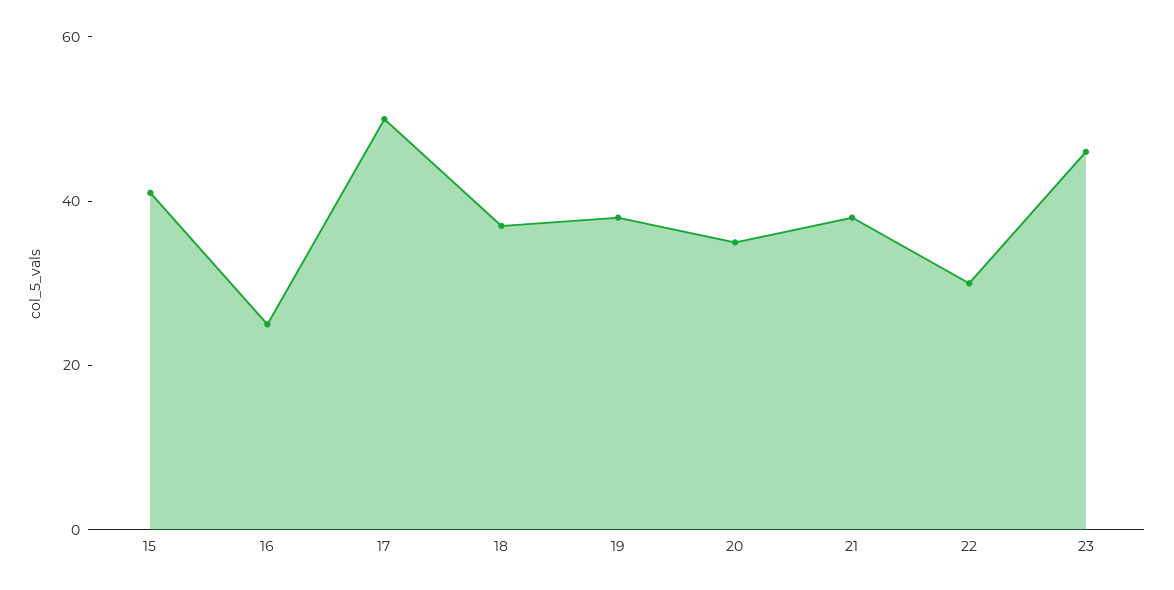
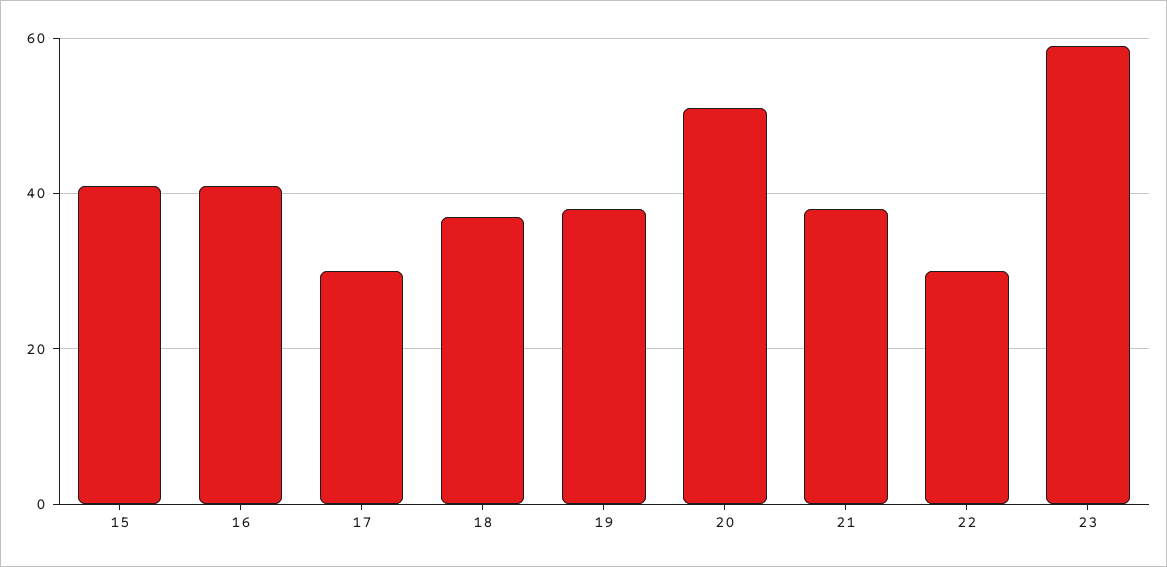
  {
    "15": 40,
-   "16": 25,
+   "16": 40,
-   "17": 50,
+   "17": 30,
    "18": 35,
    "19": 40,
-   "20": 35,
+   "20": 50,
    "21": 40,
    "22": 30,
-   "23": 45
+   "23": 60
  }

